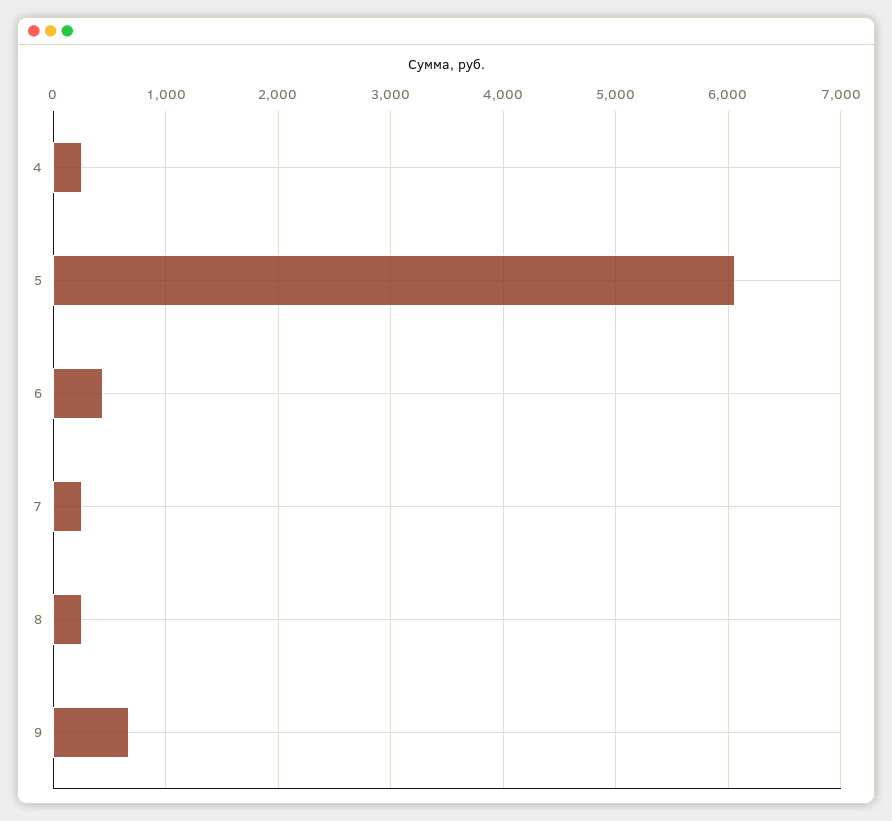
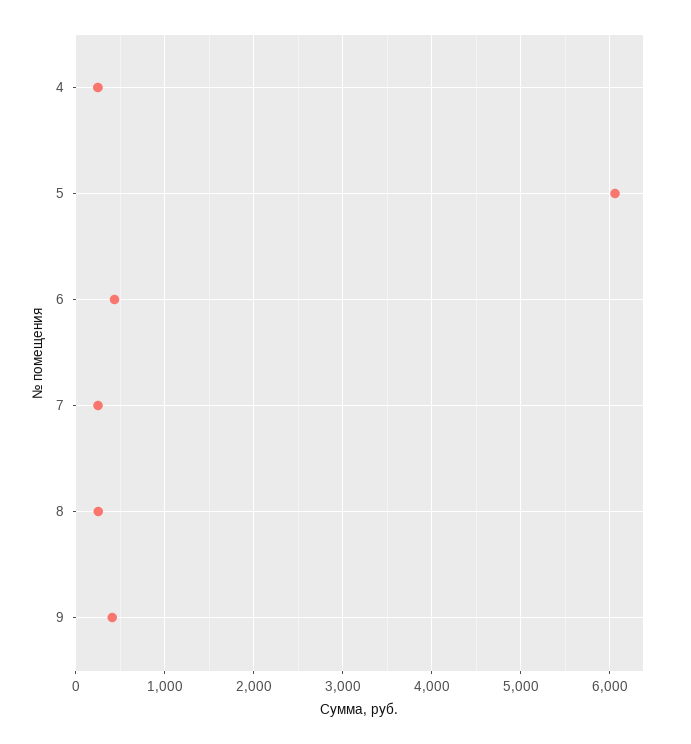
  {
    "4": 300,
    "5": 6100,
    "6": 400,
    "7": 300,
    "8": 300,
-   "9": 700
+   "9": 400
  }

